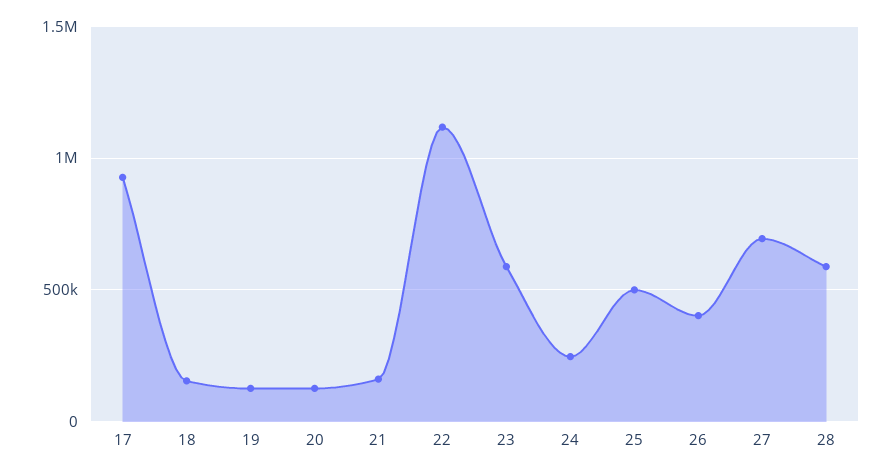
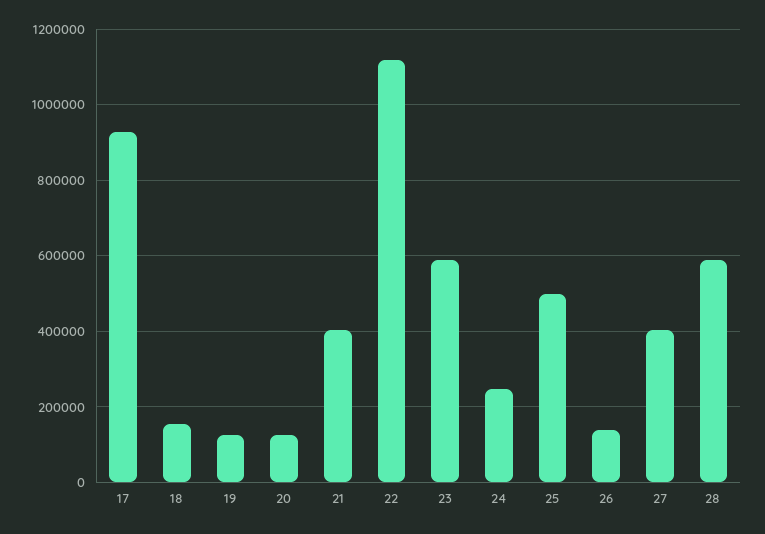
  {
    "17": 920000,
    "18": 160000,
    "19": 120000,
    "20": 120000,
-   "21": 150000,
+   "21": 400000,
    "22": 1120000,
    "23": 580000,
    "24": 240000,
    "25": 500000,
-   "26": 400000,
+   "26": 140000,
-   "27": 700000,
+   "27": 400000,
    "28": 580000
  }

